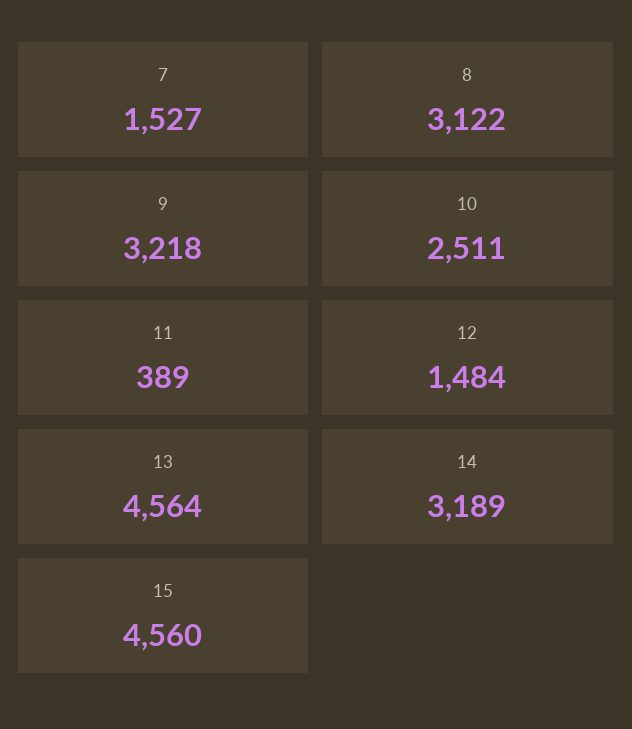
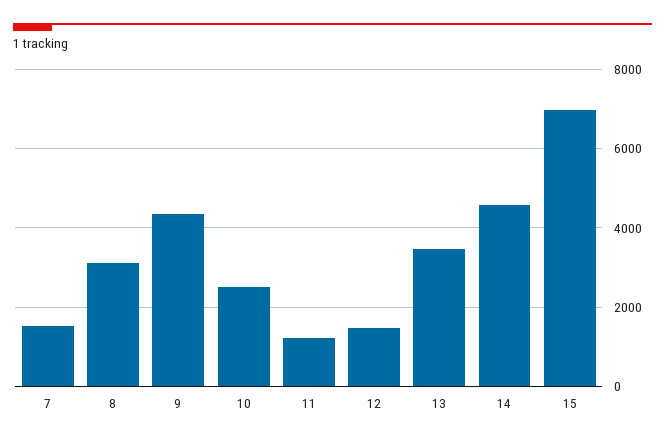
  {
    "7": 1527,
    "8": 3122,
-   "9": 3218,
+   "9": 4400,
    "10": 2511,
-   "11": 389,
+   "11": 1200,
    "12": 1484,
-   "13": 4564,
+   "13": 3400,
-   "14": 3189,
+   "14": 4600,
-   "15": 4560
+   "15": 7000
  }

